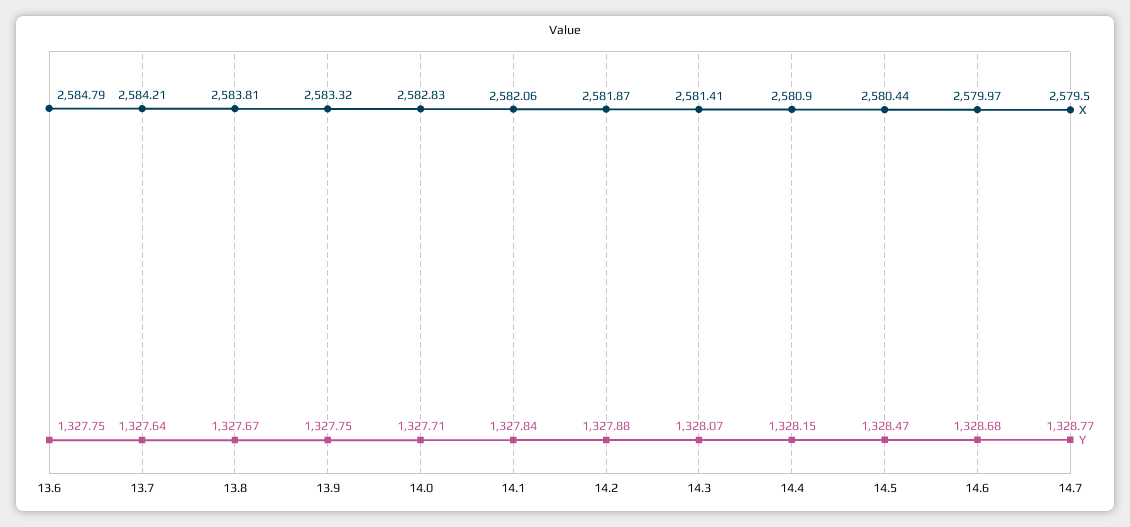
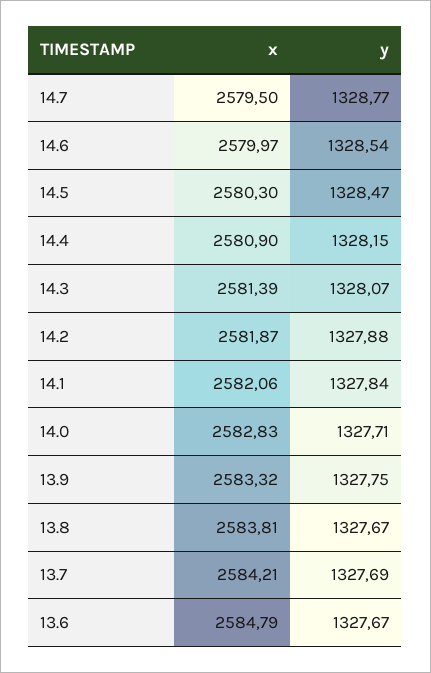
  {
    "X": {
      "13.6": 2584.79,
      "13.7": 2584.21,
      "13.8": 2583.81,
      "13.9": 2583.32,
      "14.0": 2582.83,
      "14.1": 2582.06,
      "14.2": 2581.87,
-     "14.3": 2581.41,
+     "14.3": 2581.39,
      "14.4": 2580.9,
-     "14.5": 2580.44,
+     "14.5": 2580.3,
      "14.6": 2579.97,
      "14.7": 2579.5
    },
    "Y": {
-     "13.6": 1327.75,
+     "13.6": 1327.67,
-     "13.7": 1327.64,
+     "13.7": 1327.69,
      "13.8": 1327.67,
      "13.9": 1327.75,
      "14.0": 1327.71,
      "14.1": 1327.84,
      "14.2": 1327.88,
      "14.3": 1328.07,
      "14.4": 1328.15,
      "14.5": 1328.47,
-     "14.6": 1328.68,
+     "14.6": 1328.54,
      "14.7": 1328.77
    }
  }

